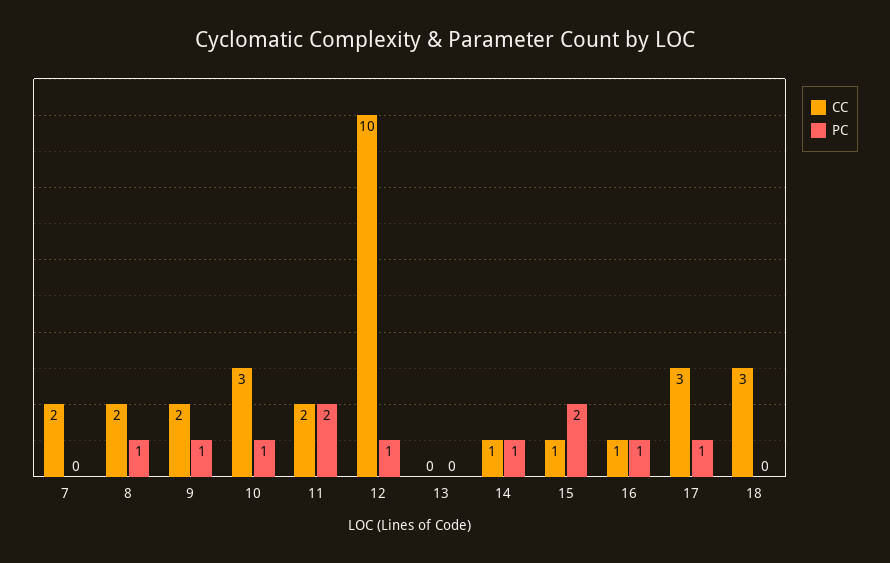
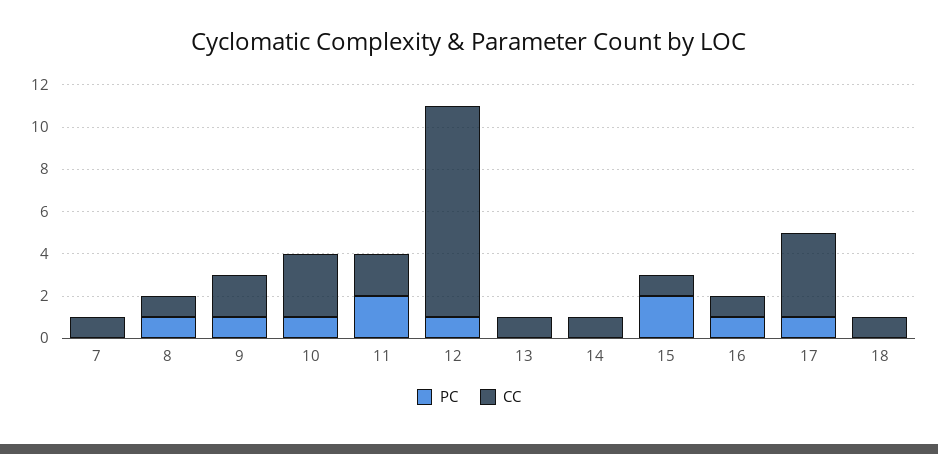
  {
    "CC": {
-     "7": 2,
+     "7": 1,
-     "8": 2,
+     "8": 1,
      "9": 2,
      "10": 3,
      "11": 2,
      "12": 10,
-     "13": 0,
+     "13": 1,
      "14": 1,
      "15": 1,
      "16": 1,
-     "17": 3,
+     "17": 4,
-     "18": 3
+     "18": 1
    },
    "PC": {
      "7": 0,
      "8": 1,
      "9": 1,
      "10": 1,
      "11": 2,
      "12": 1,
      "13": 0,
-     "14": 1,
+     "14": 0,
      "15": 2,
      "16": 1,
      "17": 1,
      "18": 0
    }
  }

